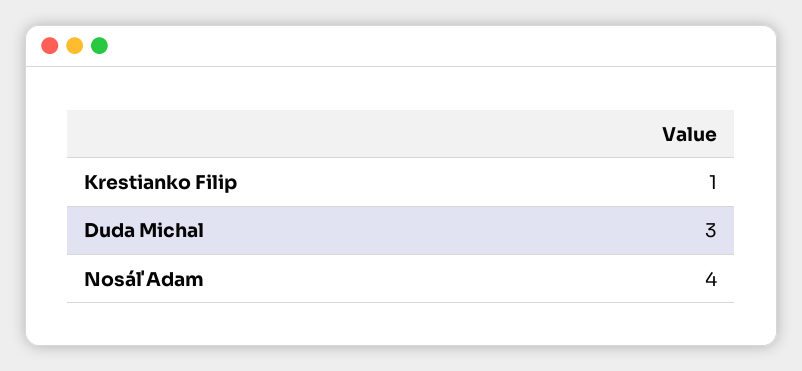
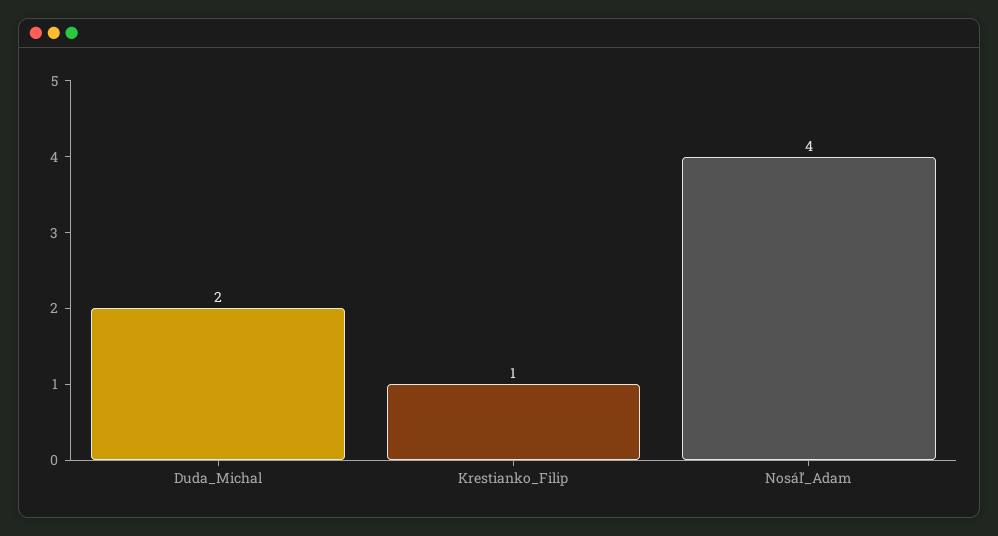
  {
    "Krestianko Filip": 1,
-   "Duda Michal": 3,
+   "Duda Michal": 2,
    "Nosáľ Adam": 4
  }

